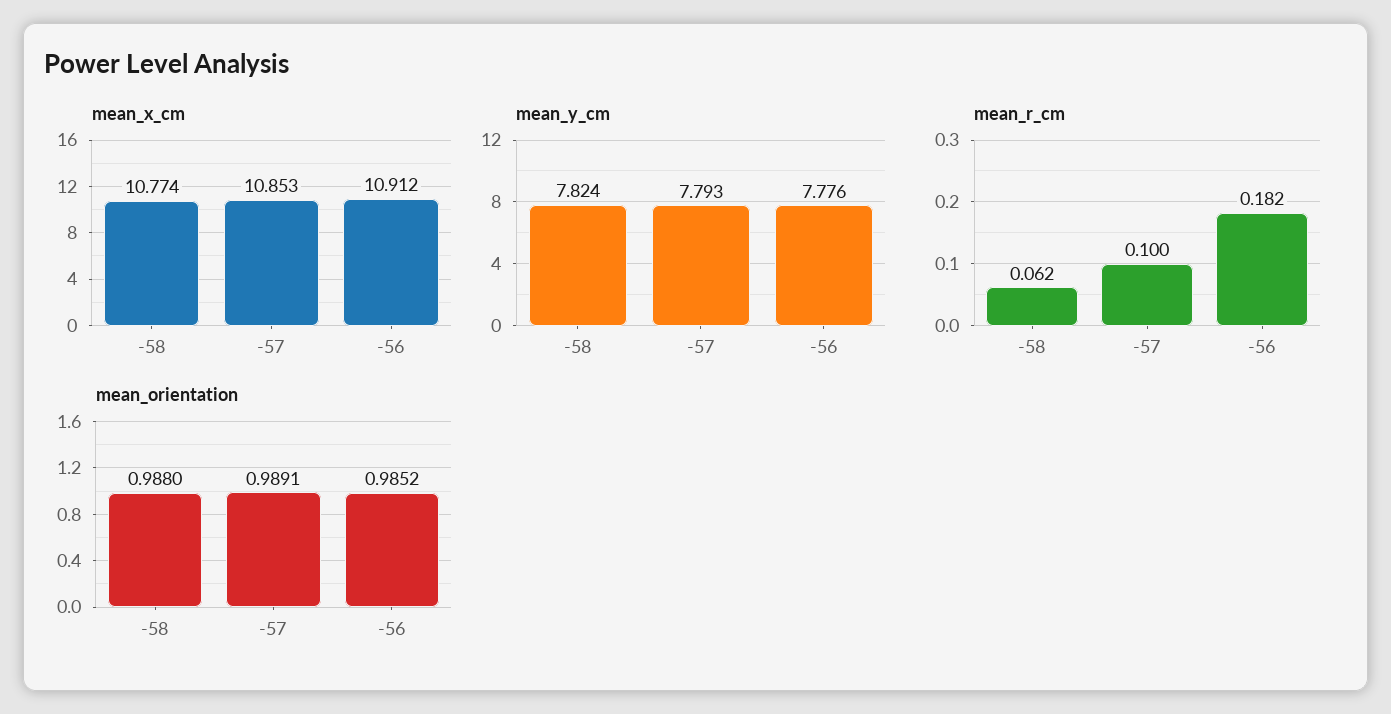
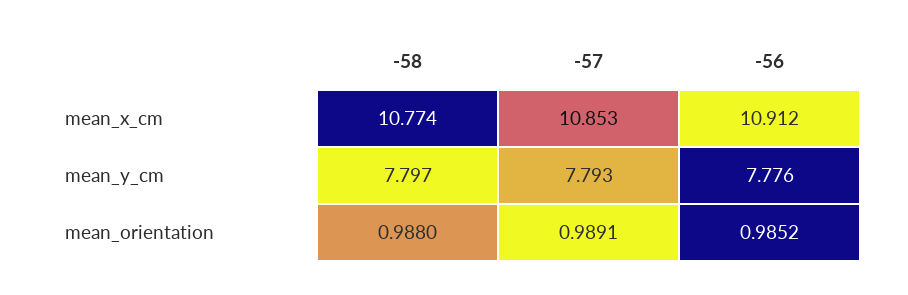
  {
    "mean_x_cm": {
      "-58": 10.774,
      "-57": 10.853,
      "-56": 10.912
    },
    "mean_y_cm": {
-     "-58": 7.824,
+     "-58": 7.797,
      "-57": 7.793,
      "-56": 7.776
    },
-   "mean_r_cm": {
-     "-58": 0.062,
-     "-57": 0.1,
-     "-56": 0.182
-   },
    "mean_orientation": {
      "-58": 0.988,
      "-57": 0.9891,
      "-56": 0.9852
    }
  }

